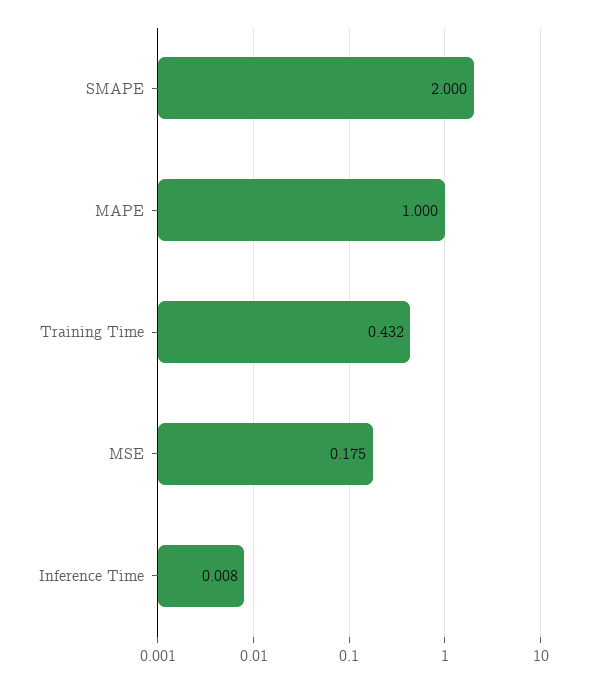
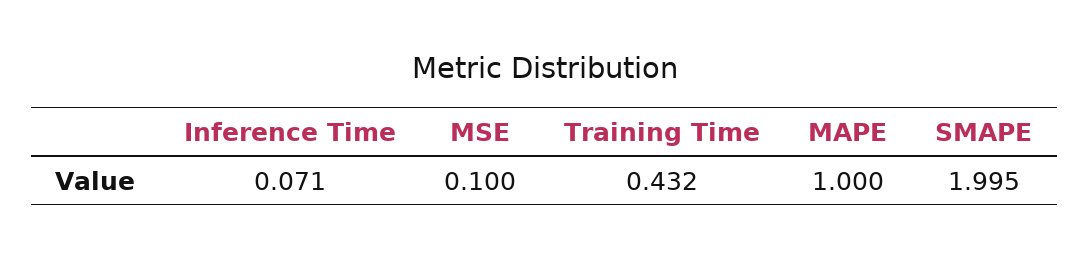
  {
-   "SMAPE": 2,
+   "SMAPE": 1.995,
    "MAPE": 1,
    "Training Time": 0.432,
-   "MSE": 0.175,
+   "MSE": 0.1,
-   "Inference Time": 0.008
+   "Inference Time": 0.071
  }

